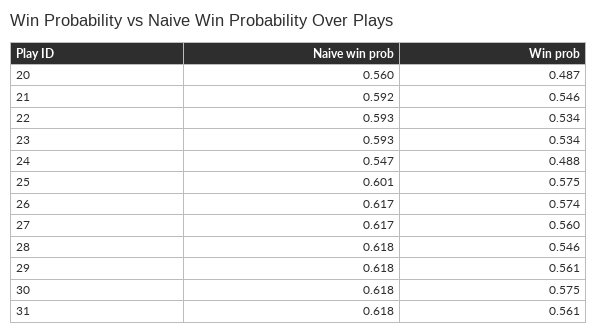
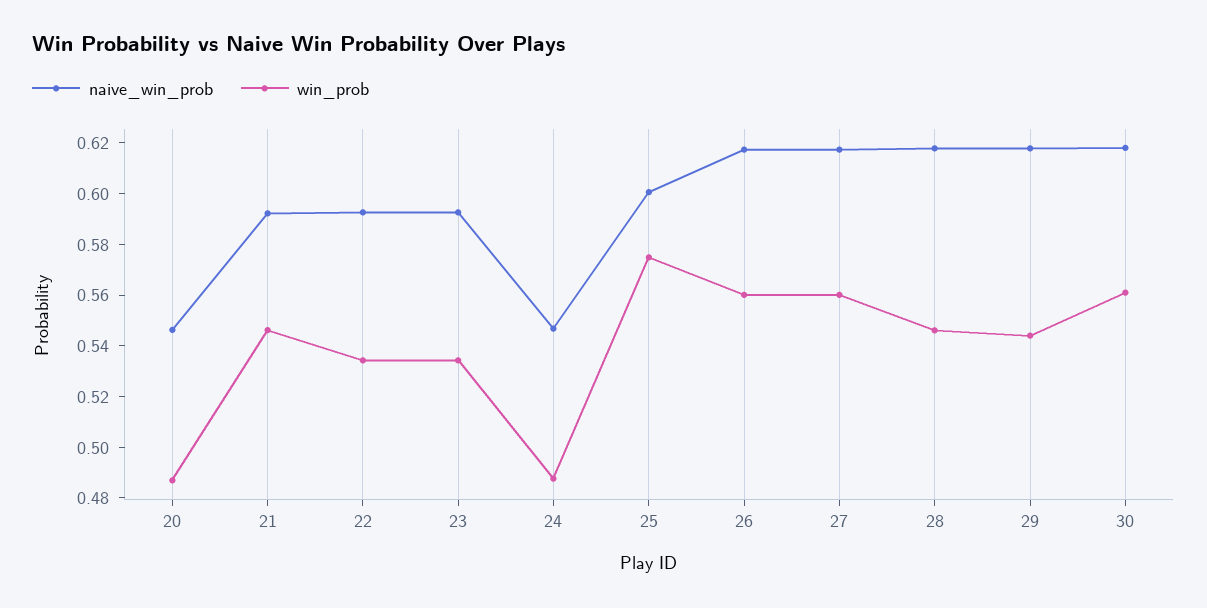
  {
    "Naive win prob": {
-     "20": 0.56,
+     "20": 0.545,
      "21": 0.592,
      "22": 0.593,
      "23": 0.593,
      "24": 0.547,
      "25": 0.601,
      "26": 0.617,
      "27": 0.617,
      "28": 0.618,
      "29": 0.618,
-     "30": 0.618,
+     "30": 0.618
-     "31": 0.618
    },
    "Win prob": {
      "20": 0.487,
      "21": 0.546,
      "22": 0.534,
      "23": 0.534,
      "24": 0.488,
      "25": 0.575,
-     "26": 0.574,
+     "26": 0.56,
      "27": 0.56,
      "28": 0.546,
-     "29": 0.561,
+     "29": 0.545,
-     "30": 0.575,
+     "30": 0.56
-     "31": 0.561
    }
  }

